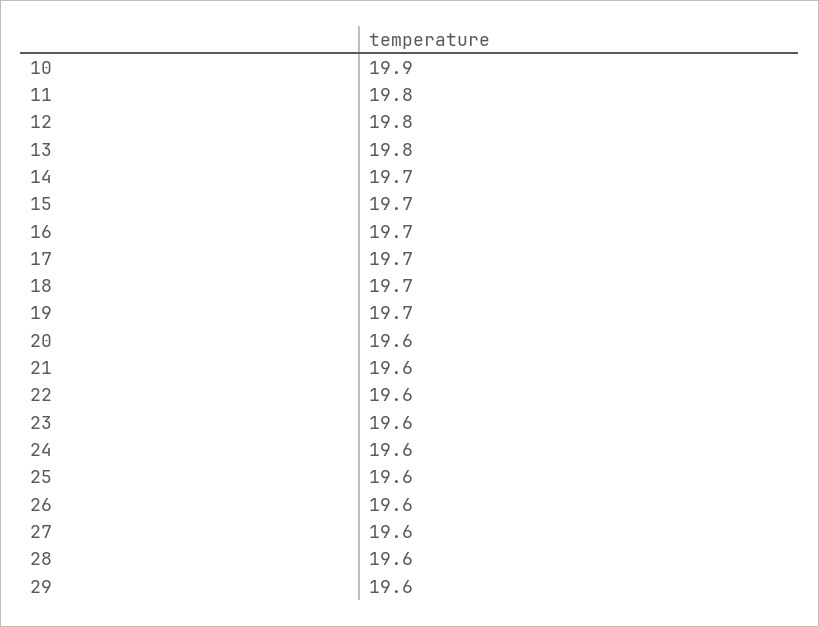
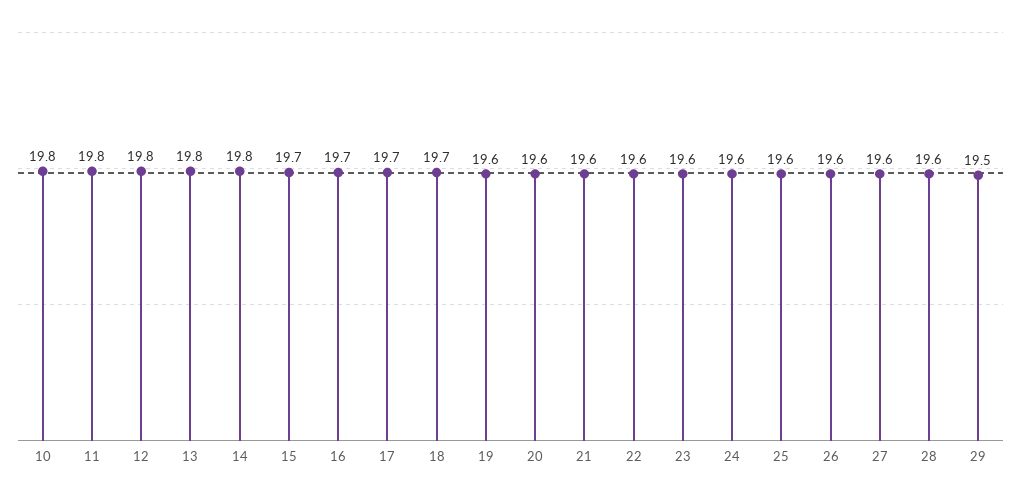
  {
-   "10": 19.9,
+   "10": 19.8,
    "11": 19.8,
    "12": 19.8,
    "13": 19.8,
-   "14": 19.7,
+   "14": 19.8,
    "15": 19.7,
    "16": 19.7,
    "17": 19.7,
    "18": 19.7,
-   "19": 19.7,
+   "19": 19.6,
    "20": 19.6,
    "21": 19.6,
    "22": 19.6,
    "23": 19.6,
    "24": 19.6,
    "25": 19.6,
    "26": 19.6,
    "27": 19.6,
    "28": 19.6,
-   "29": 19.6
+   "29": 19.5
  }

